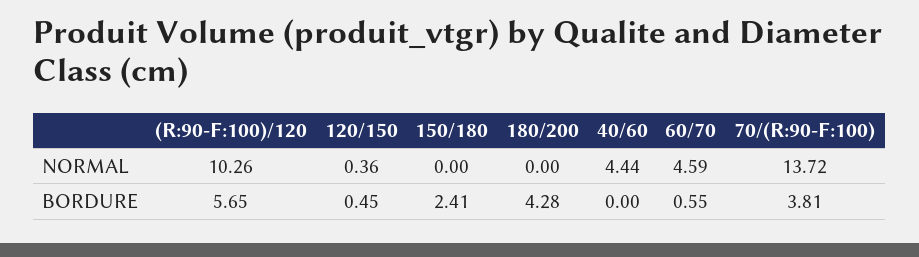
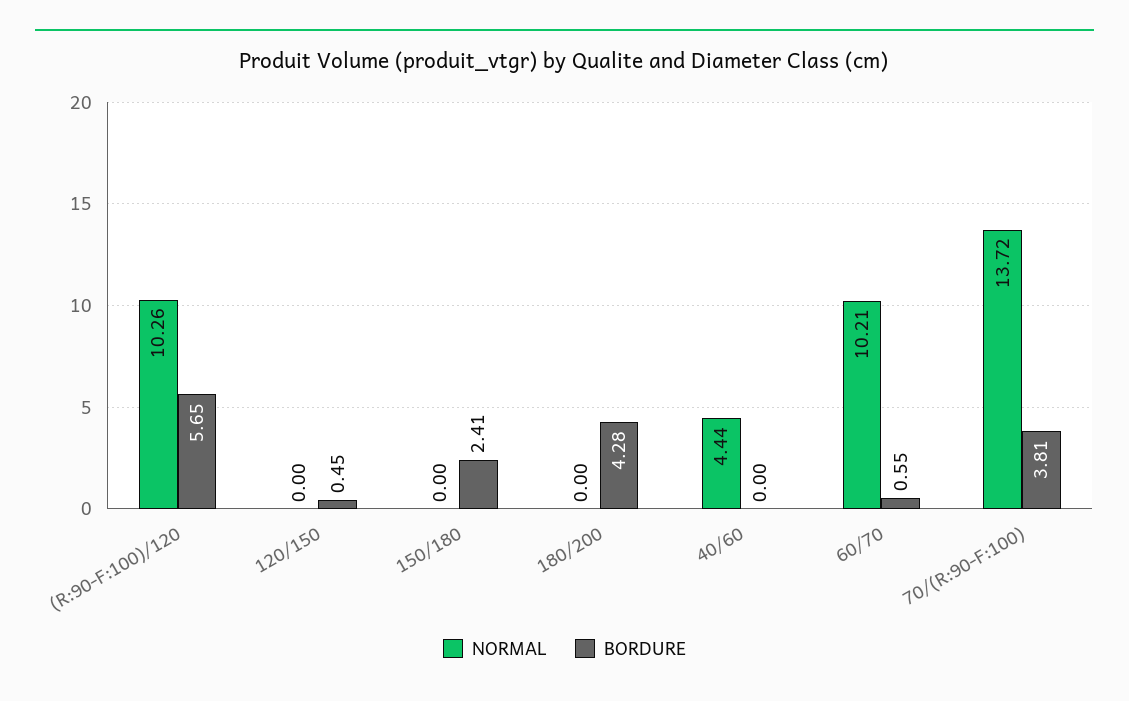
  {
    "NORMAL": {
      "(R:90-F:100)/120": 10.26,
-     "120/150": 0.36,
+     "120/150": 0,
      "150/180": 0,
      "180/200": 0,
      "40/60": 4.44,
-     "60/70": 4.59,
+     "60/70": 10.21,
      "70/(R:90-F:100)": 13.72
    },
    "BORDURE": {
      "(R:90-F:100)/120": 5.65,
      "120/150": 0.45,
      "150/180": 2.41,
      "180/200": 4.28,
      "40/60": 0,
      "60/70": 0.55,
      "70/(R:90-F:100)": 3.81
    }
  }

